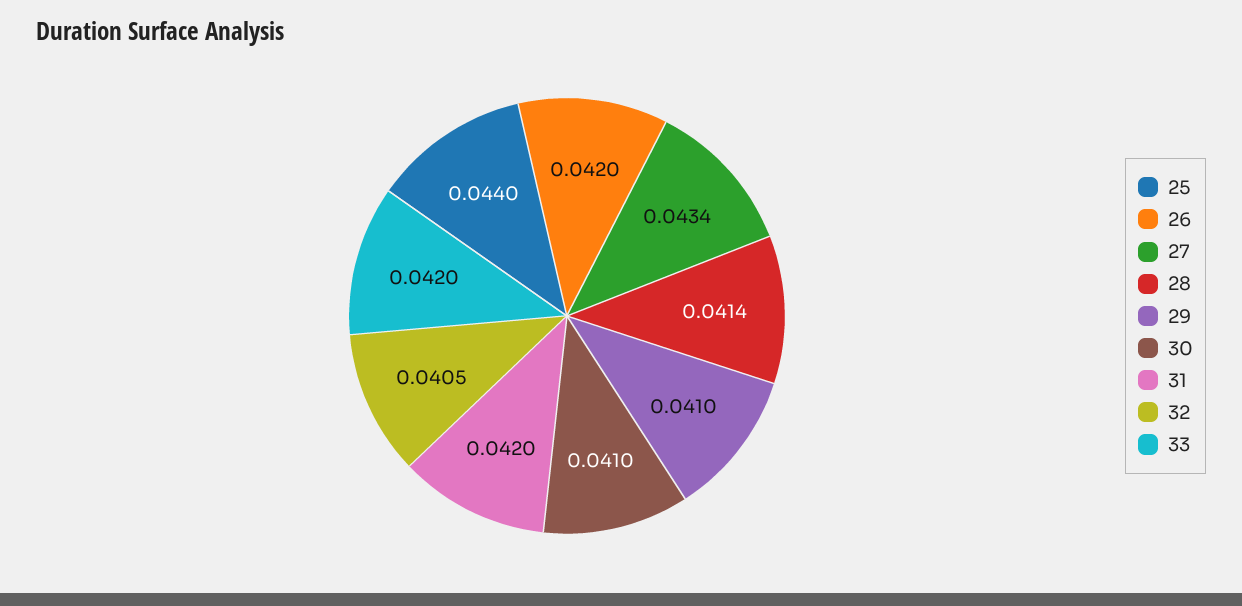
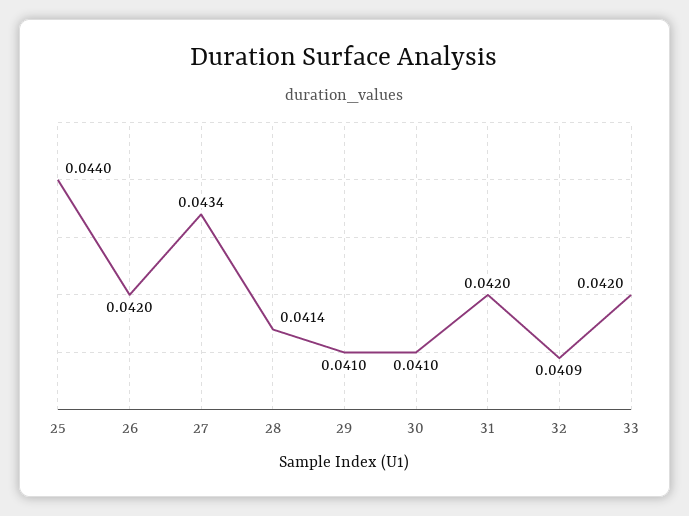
  {
    "25": 0.044,
    "26": 0.042,
    "27": 0.0434,
    "28": 0.0414,
    "29": 0.041,
    "30": 0.041,
    "31": 0.042,
-   "32": 0.0405,
+   "32": 0.0409,
    "33": 0.042
  }

